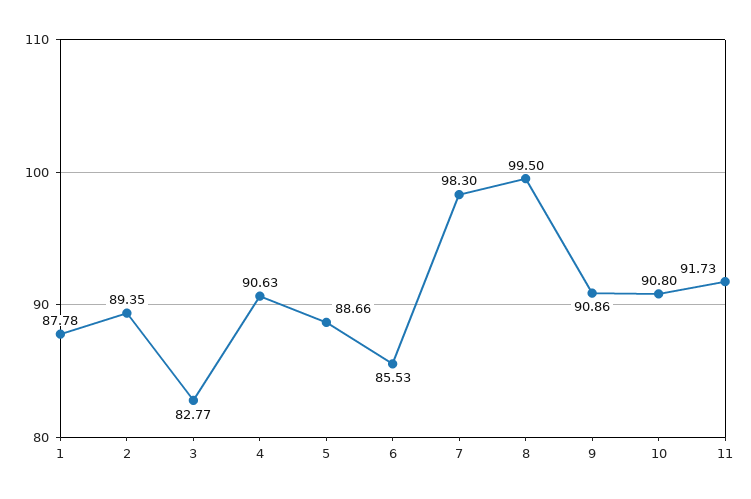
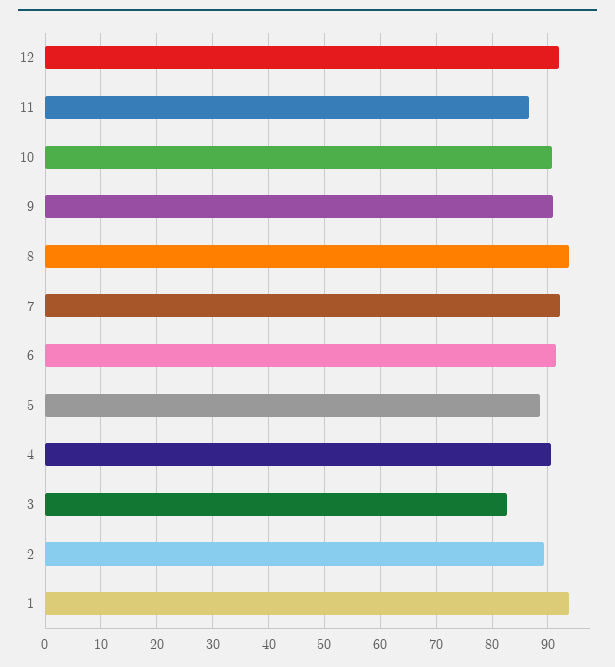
  {
-   "1": 87.78,
+   "1": 94,
    "2": 89.35,
    "3": 82.77,
    "4": 90.63,
    "5": 88.66,
-   "6": 85.53,
+   "6": 92,
-   "7": 98.3,
+   "7": 92,
-   "8": 99.5,
+   "8": 94,
    "9": 90.86,
    "10": 90.8,
-   "11": 91.73
+   "11": 86,
+   "12": 92
  }

